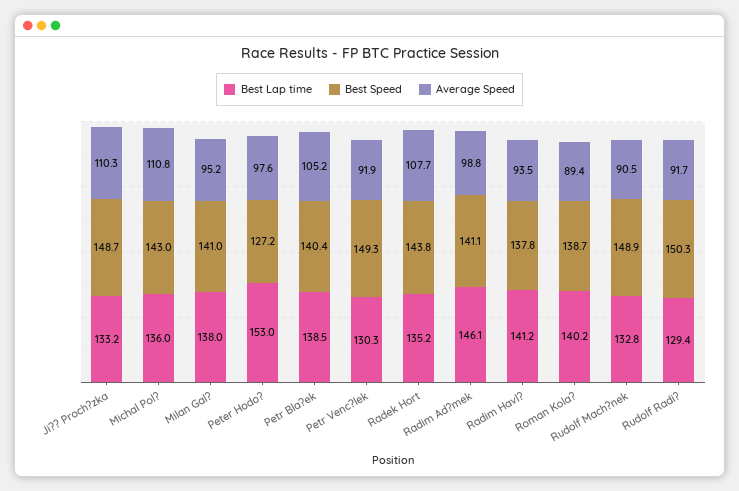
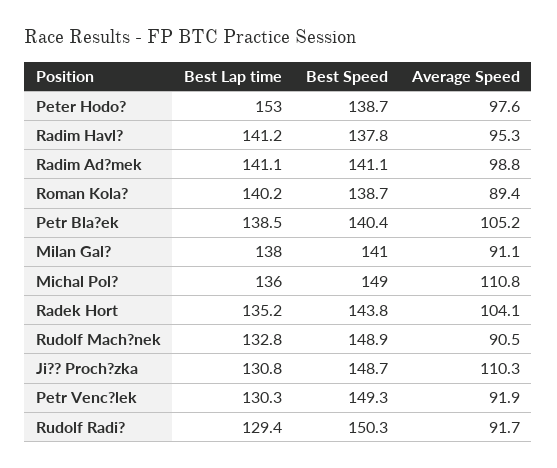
  {
    "Best Lap time": {
-     "Ji?? Proch?zka": 133.2,
+     "Ji?? Proch?zka": 130.8,
      "Michal Pol?": 136,
      "Milan Gal?": 138,
      "Peter Hodo?": 153,
      "Petr Bla?ek": 138.5,
      "Petr Venc?lek": 130.3,
      "Radek Hort": 135.2,
-     "Radim Ad?mek": 146.1,
+     "Radim Ad?mek": 141.1,
      "Radim Havl?": 141.2,
      "Roman Kola?": 140.2,
      "Rudolf Mach?nek": 132.8,
      "Rudolf Radi?": 129.4
    },
    "Best Speed": {
      "Ji?? Proch?zka": 148.7,
-     "Michal Pol?": 143,
+     "Michal Pol?": 149,
      "Milan Gal?": 141,
-     "Peter Hodo?": 127.2,
+     "Peter Hodo?": 138.7,
      "Petr Bla?ek": 140.4,
      "Petr Venc?lek": 149.3,
      "Radek Hort": 143.8,
      "Radim Ad?mek": 141.1,
      "Radim Havl?": 137.8,
      "Roman Kola?": 138.7,
      "Rudolf Mach?nek": 148.9,
      "Rudolf Radi?": 150.3
    },
    "Average Speed": {
      "Ji?? Proch?zka": 110.3,
      "Michal Pol?": 110.8,
-     "Milan Gal?": 95.2,
+     "Milan Gal?": 91.1,
      "Peter Hodo?": 97.6,
      "Petr Bla?ek": 105.2,
      "Petr Venc?lek": 91.9,
-     "Radek Hort": 107.7,
+     "Radek Hort": 104.1,
      "Radim Ad?mek": 98.8,
-     "Radim Havl?": 93.5,
+     "Radim Havl?": 95.3,
      "Roman Kola?": 89.4,
      "Rudolf Mach?nek": 90.5,
      "Rudolf Radi?": 91.7
    }
  }

